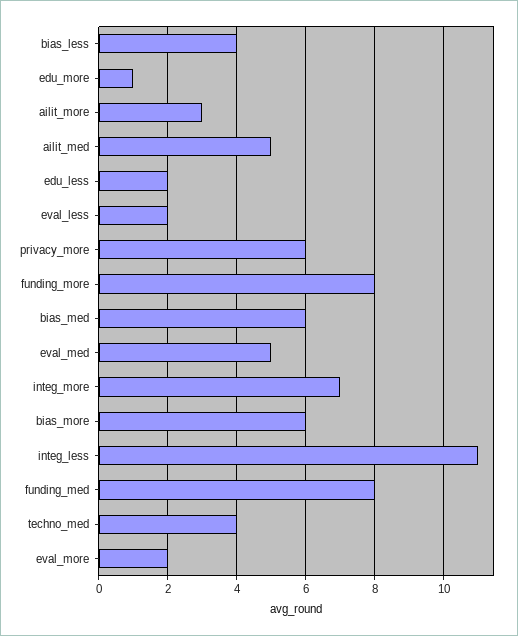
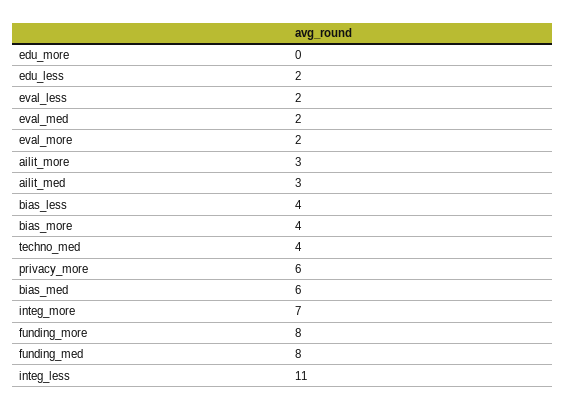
  {
    "bias_less": 4,
-   "edu_more": 1,
+   "edu_more": 0,
    "ailit_more": 3,
-   "ailit_med": 5,
+   "ailit_med": 3,
    "edu_less": 2,
    "eval_less": 2,
    "privacy_more": 6,
    "funding_more": 8,
    "bias_med": 6,
-   "eval_med": 5,
+   "eval_med": 2,
    "integ_more": 7,
-   "bias_more": 6,
+   "bias_more": 4,
    "integ_less": 11,
    "funding_med": 8,
    "techno_med": 4,
    "eval_more": 2
  }

